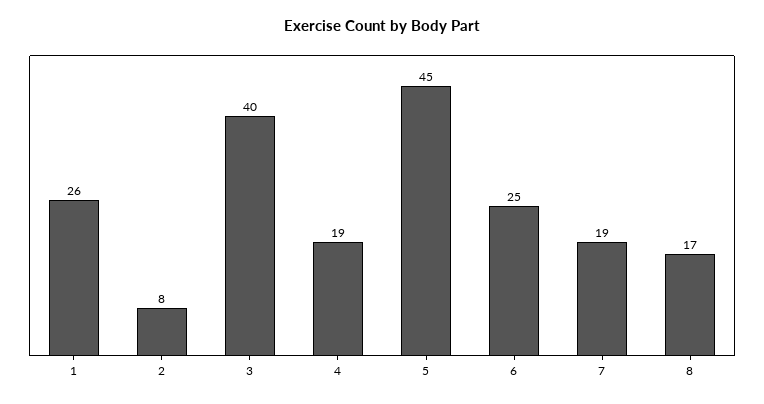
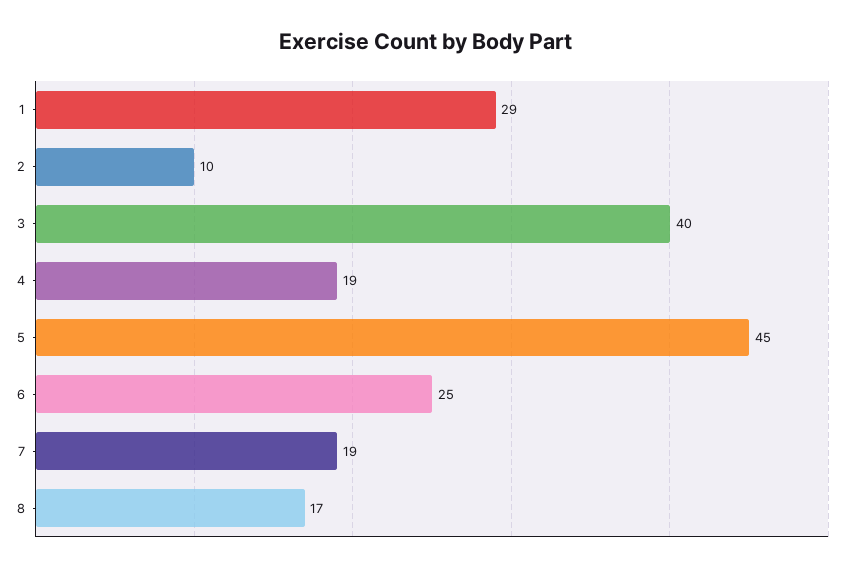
  {
-   "1": 26,
+   "1": 29,
-   "2": 8,
+   "2": 10,
    "3": 40,
    "4": 19,
    "5": 45,
    "6": 25,
    "7": 19,
    "8": 17
  }

